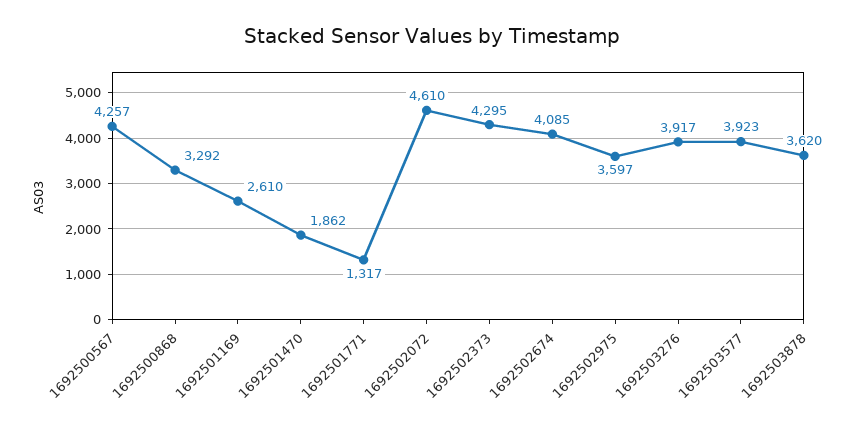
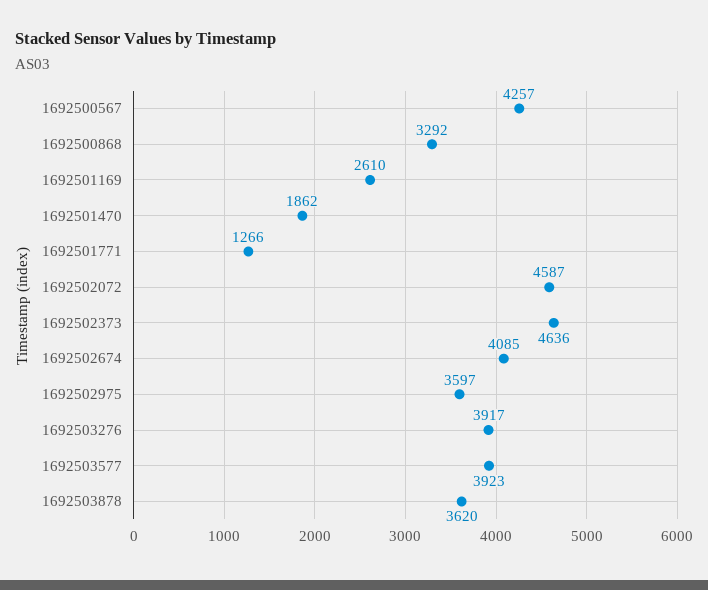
  {
    "1692500567": 4257,
    "1692500868": 3292,
    "1692501169": 2610,
    "1692501470": 1862,
-   "1692501771": 1317,
+   "1692501771": 1266,
-   "1692502072": 4610,
+   "1692502072": 4587,
-   "1692502373": 4295,
+   "1692502373": 4636,
    "1692502674": 4085,
    "1692502975": 3597,
    "1692503276": 3917,
    "1692503577": 3923,
    "1692503878": 3620
  }

